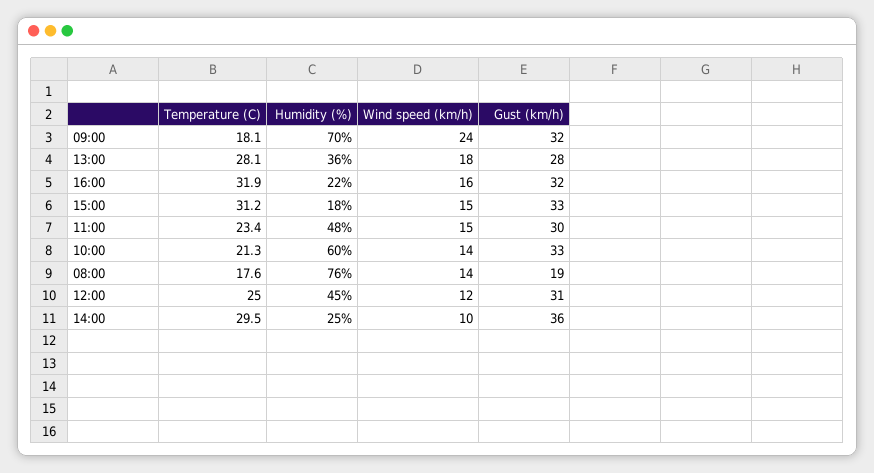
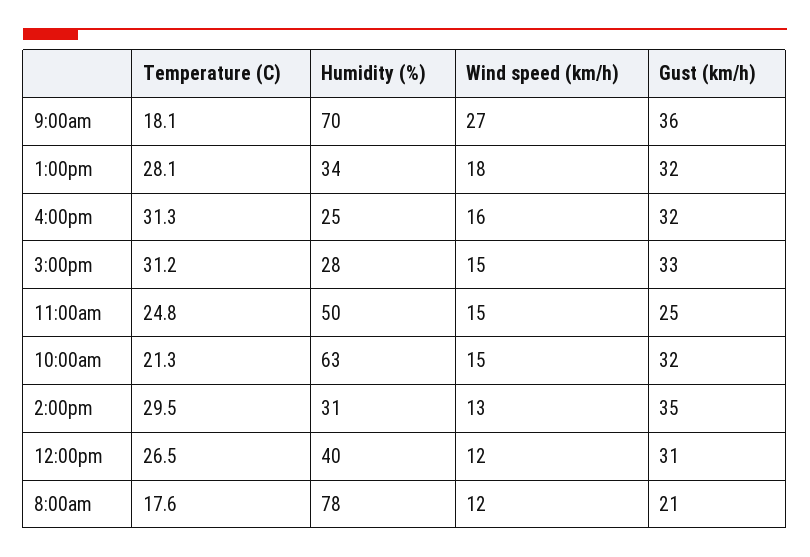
  {
    "Temperature (C)": {
      "09:00": 18.1,
      "13:00": 28.1,
-     "16:00": 31.9,
+     "16:00": 31.3,
      "15:00": 31.2,
-     "11:00": 23.4,
+     "11:00": 24.8,
      "10:00": 21.3,
      "08:00": 17.6,
-     "12:00": 25,
+     "12:00": 26.5,
      "14:00": 29.5
    },
    "Humidity (%)": {
      "09:00": 70,
-     "13:00": 36,
+     "13:00": 34,
-     "16:00": 22,
+     "16:00": 25,
-     "15:00": 18,
+     "15:00": 28,
-     "11:00": 48,
+     "11:00": 50,
-     "10:00": 60,
+     "10:00": 63,
-     "08:00": 76,
+     "08:00": 78,
-     "12:00": 45,
+     "12:00": 40,
-     "14:00": 25
+     "14:00": 31
    },
    "Wind speed (km/h)": {
-     "09:00": 24,
+     "09:00": 27,
      "13:00": 18,
      "16:00": 16,
      "15:00": 15,
      "11:00": 15,
-     "10:00": 14,
+     "10:00": 15,
-     "08:00": 14,
+     "08:00": 12,
      "12:00": 12,
-     "14:00": 10
+     "14:00": 13
    },
    "Gust (km/h)": {
-     "09:00": 32,
+     "09:00": 36,
-     "13:00": 28,
+     "13:00": 32,
      "16:00": 32,
      "15:00": 33,
-     "11:00": 30,
+     "11:00": 25,
-     "10:00": 33,
+     "10:00": 32,
-     "08:00": 19,
+     "08:00": 21,
      "12:00": 31,
-     "14:00": 36
+     "14:00": 35
    }
  }

